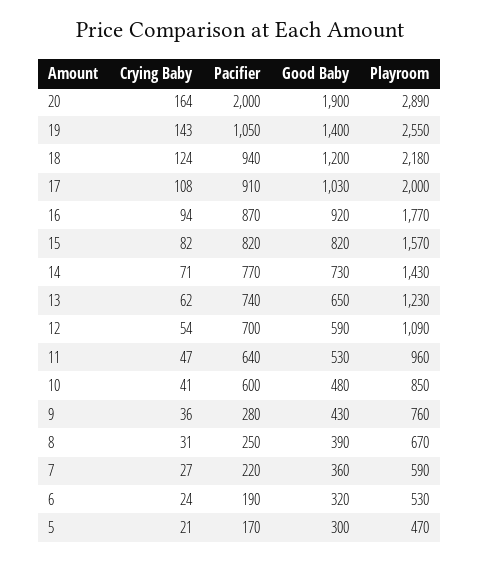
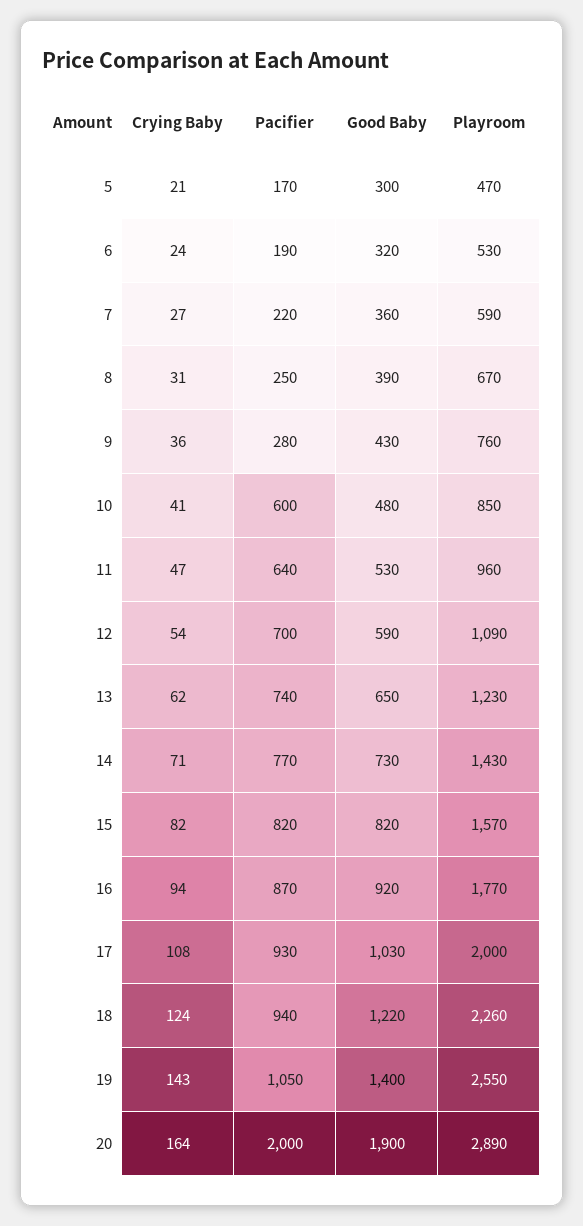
  {
    "Crying Baby": {
      "20": 164,
      "19": 143,
      "18": 124,
      "17": 108,
      "16": 94,
      "15": 82,
      "14": 71,
      "13": 62,
      "12": 54,
      "11": 47,
      "10": 41,
      "9": 36,
      "8": 31,
      "7": 27,
      "6": 24,
      "5": 21
    },
    "Pacifier": {
      "20": 2000,
      "19": 1050,
      "18": 940,
-     "17": 910,
+     "17": 930,
      "16": 870,
      "15": 820,
      "14": 770,
      "13": 740,
      "12": 700,
      "11": 640,
      "10": 600,
      "9": 280,
      "8": 250,
      "7": 220,
      "6": 190,
      "5": 170
    },
    "Good Baby": {
      "20": 1900,
      "19": 1400,
-     "18": 1200,
+     "18": 1220,
      "17": 1030,
      "16": 920,
      "15": 820,
      "14": 730,
      "13": 650,
      "12": 590,
      "11": 530,
      "10": 480,
      "9": 430,
      "8": 390,
      "7": 360,
      "6": 320,
      "5": 300
    },
    "Playroom": {
      "20": 2890,
      "19": 2550,
-     "18": 2180,
+     "18": 2260,
      "17": 2000,
      "16": 1770,
      "15": 1570,
      "14": 1430,
      "13": 1230,
      "12": 1090,
      "11": 960,
      "10": 850,
      "9": 760,
      "8": 670,
      "7": 590,
      "6": 530,
      "5": 470
    }
  }

